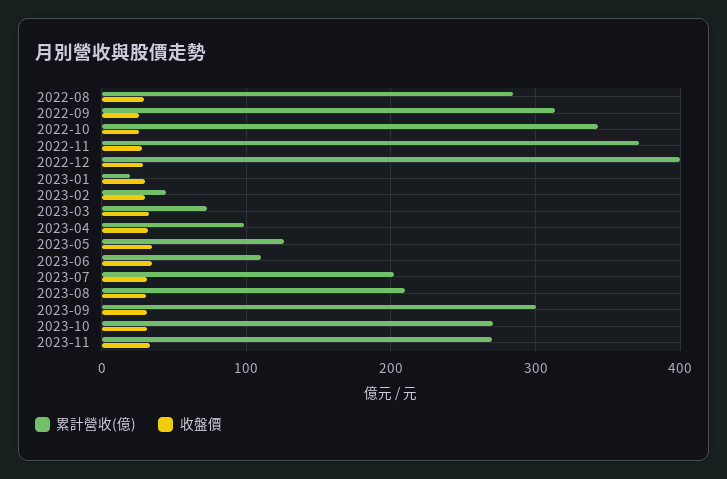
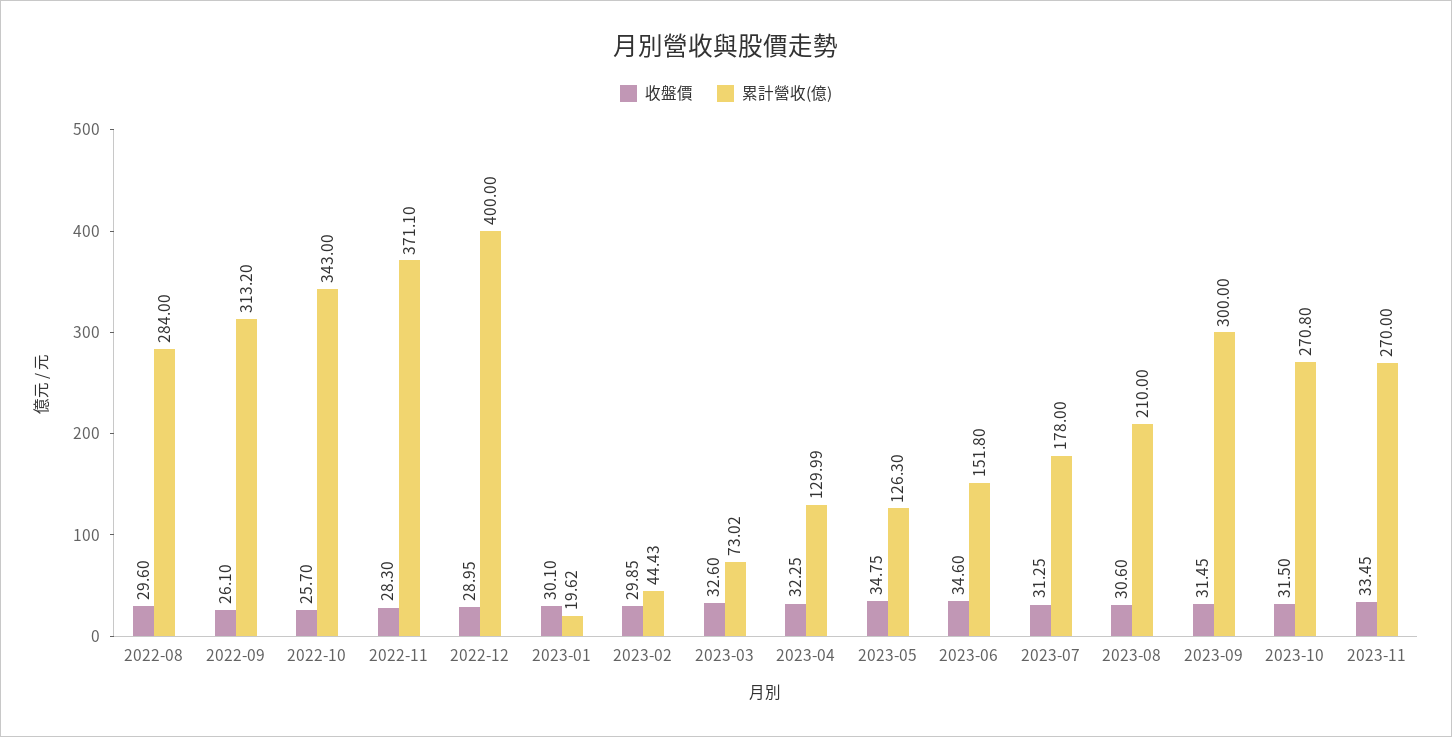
  {
    "累計營收(億)": {
      "2022-08": 284,
      "2022-09": 313.2,
      "2022-10": 343,
      "2022-11": 371.1,
      "2022-12": 400,
      "2023-01": 19.62,
      "2023-02": 44.43,
      "2023-03": 73.02,
-     "2023-04": 100,
+     "2023-04": 129.99,
      "2023-05": 126.3,
-     "2023-06": 110,
+     "2023-06": 151.8,
-     "2023-07": 200,
+     "2023-07": 178,
      "2023-08": 210,
      "2023-09": 300,
      "2023-10": 270.8,
      "2023-11": 270
    },
    "收盤價": {
      "2022-08": 29.6,
      "2022-09": 26.1,
      "2022-10": 25.7,
      "2022-11": 28.3,
      "2022-12": 28.95,
      "2023-01": 30.1,
      "2023-02": 29.85,
      "2023-03": 32.6,
      "2023-04": 32.25,
      "2023-05": 34.75,
      "2023-06": 34.6,
      "2023-07": 31.25,
      "2023-08": 30.6,
      "2023-09": 31.45,
      "2023-10": 31.5,
      "2023-11": 33.45
    }
  }

